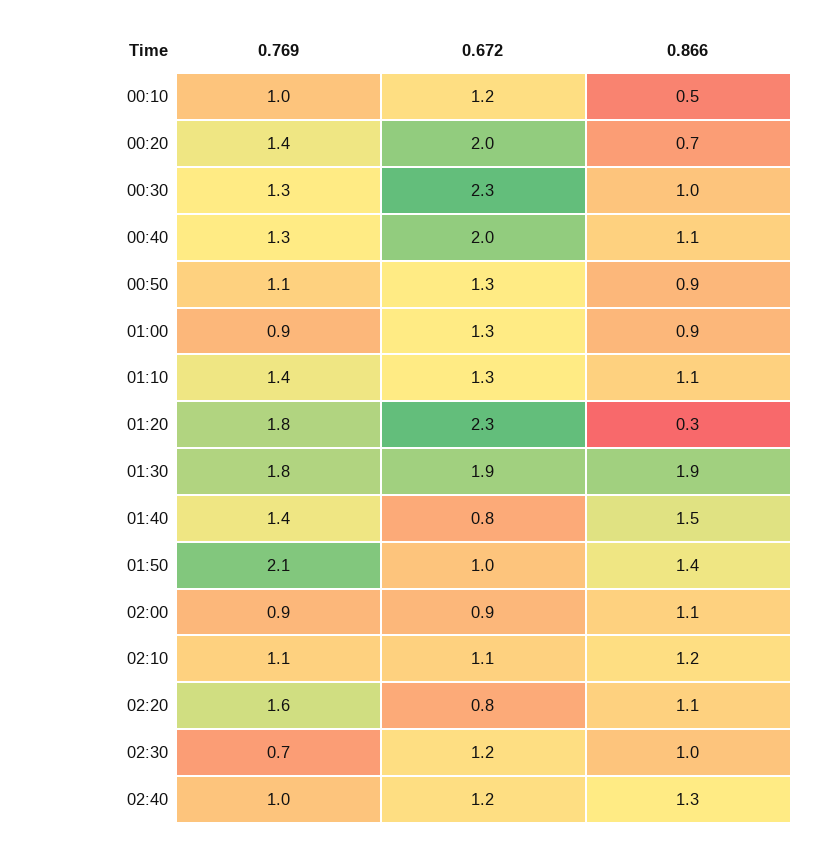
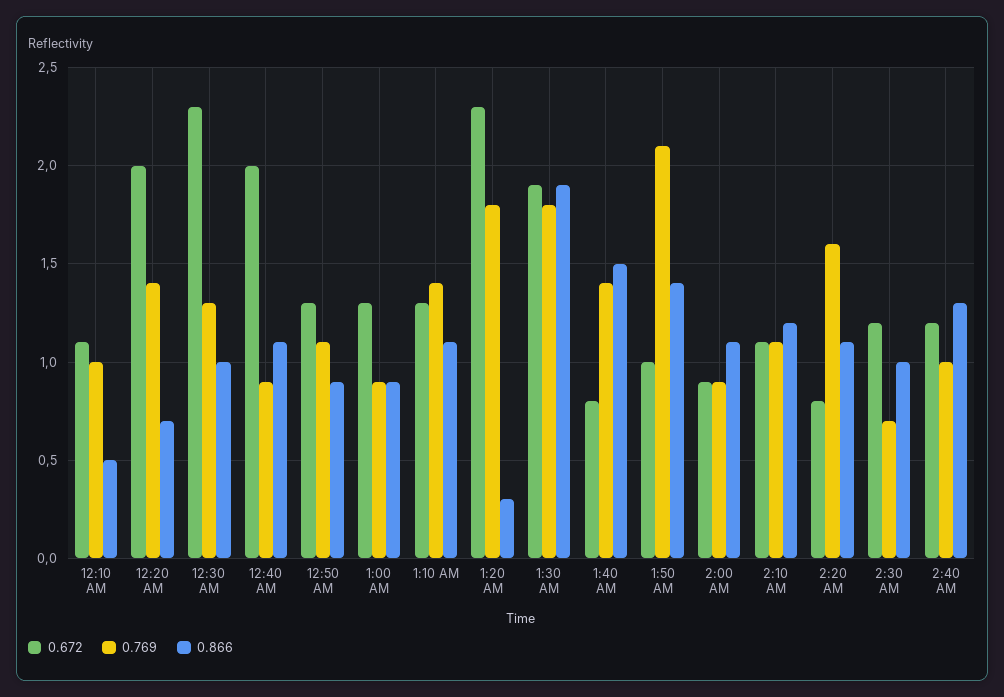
  {
    "0.769": {
      "00:10": 1,
      "00:20": 1.4,
      "00:30": 1.3,
-     "00:40": 1.3,
+     "00:40": 0.9,
      "00:50": 1.1,
      "01:00": 0.9,
      "01:10": 1.4,
      "01:20": 1.8,
      "01:30": 1.8,
      "01:40": 1.4,
      "01:50": 2.1,
      "02:00": 0.9,
      "02:10": 1.1,
      "02:20": 1.6,
      "02:30": 0.7,
      "02:40": 1
    },
    "0.672": {
-     "00:10": 1.2,
+     "00:10": 1.1,
      "00:20": 2,
      "00:30": 2.3,
      "00:40": 2,
      "00:50": 1.3,
      "01:00": 1.3,
      "01:10": 1.3,
      "01:20": 2.3,
      "01:30": 1.9,
      "01:40": 0.8,
      "01:50": 1,
      "02:00": 0.9,
      "02:10": 1.1,
      "02:20": 0.8,
      "02:30": 1.2,
      "02:40": 1.2
    },
    "0.866": {
      "00:10": 0.5,
      "00:20": 0.7,
      "00:30": 1,
      "00:40": 1.1,
      "00:50": 0.9,
      "01:00": 0.9,
      "01:10": 1.1,
      "01:20": 0.3,
      "01:30": 1.9,
      "01:40": 1.5,
      "01:50": 1.4,
      "02:00": 1.1,
      "02:10": 1.2,
      "02:20": 1.1,
      "02:30": 1,
      "02:40": 1.3
    }
  }

